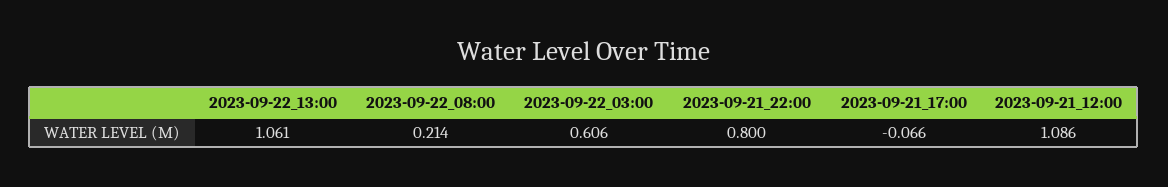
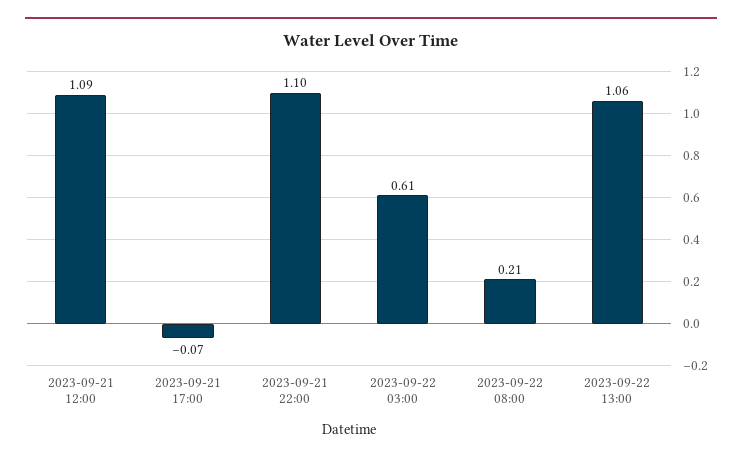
  {
    "2023-09-22_13:00": 1.061,
    "2023-09-22_08:00": 0.214,
    "2023-09-22_03:00": 0.606,
-   "2023-09-21_22:00": 0.8,
+   "2023-09-21_22:00": 1.1,
    "2023-09-21_17:00": -0.066,
    "2023-09-21_12:00": 1.086
  }

